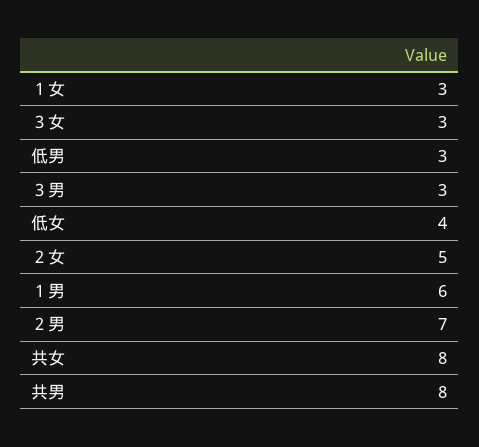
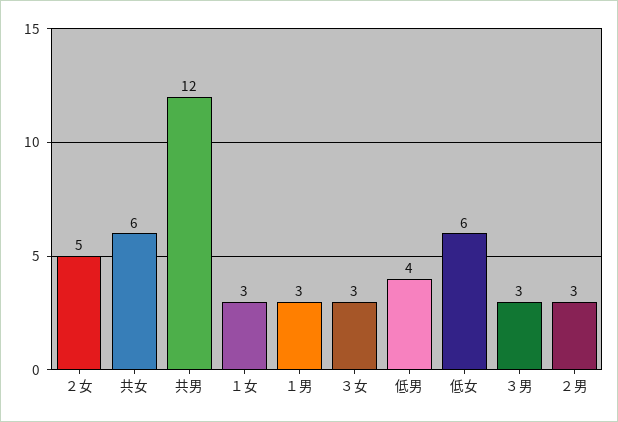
  {
    "１女": 3,
    "３女": 3,
-   "低男": 3,
+   "低男": 4,
    "３男": 3,
-   "低女": 4,
+   "低女": 6,
    "２女": 5,
-   "１男": 6,
+   "１男": 3,
-   "２男": 7,
+   "２男": 3,
-   "共女": 8,
+   "共女": 6,
-   "共男": 8
+   "共男": 12
  }

